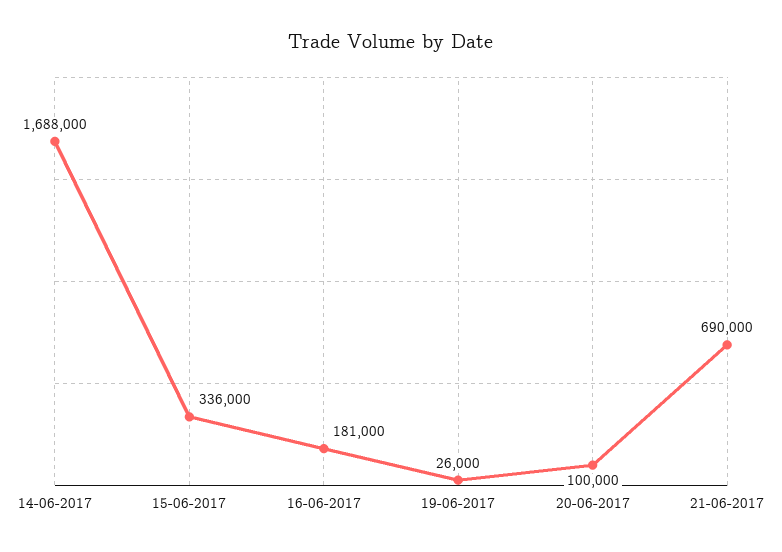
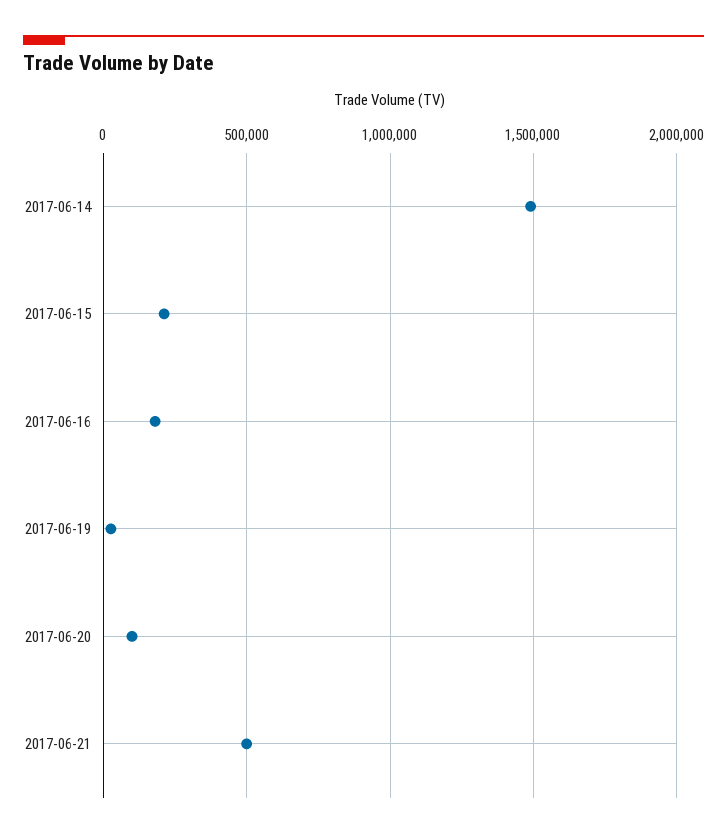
  {
-   "14-06-2017": 1688000,
+   "14-06-2017": 1500000,
-   "15-06-2017": 336000,
+   "15-06-2017": 200000,
    "16-06-2017": 181000,
    "19-06-2017": 26000,
    "20-06-2017": 100000,
-   "21-06-2017": 690000
+   "21-06-2017": 500000
  }

